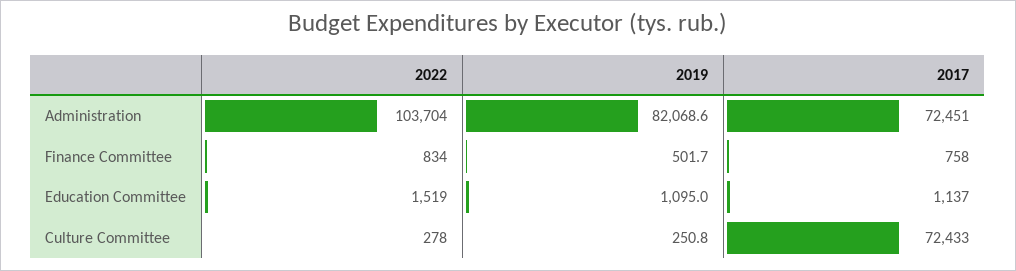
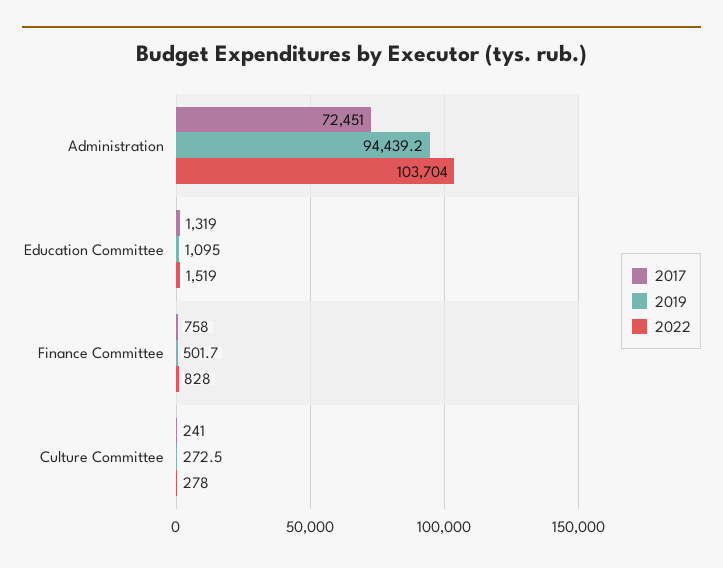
  {
    "2022": {
      "Administration": 103704,
-     "Finance Committee": 834,
+     "Finance Committee": 828,
      "Education Committee": 1519,
      "Culture Committee": 278
    },
    "2019": {
-     "Administration": 82068.6,
+     "Administration": 94439.2,
      "Finance Committee": 501.7,
      "Education Committee": 1095,
-     "Culture Committee": 250.8
+     "Culture Committee": 272.5
    },
    "2017": {
      "Administration": 72451,
      "Finance Committee": 758,
-     "Education Committee": 1137,
+     "Education Committee": 1319,
-     "Culture Committee": 72433
+     "Culture Committee": 241
    }
  }

